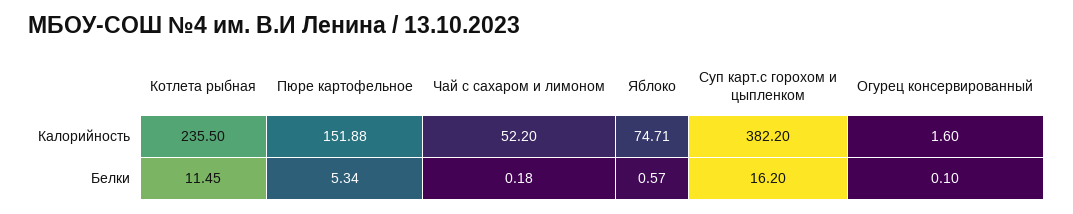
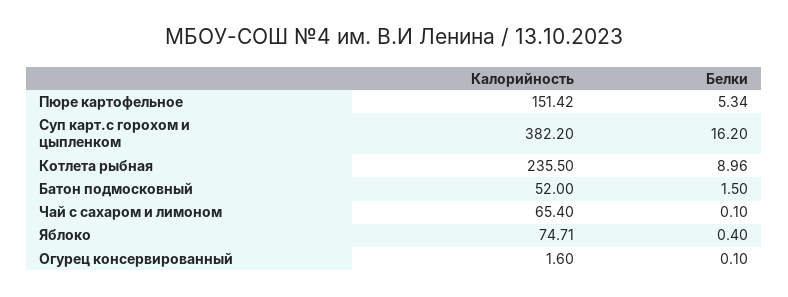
  {
    "Котлета рыбная": {
      "Калорийность": 235.5,
-     "Белки": 11.45
+     "Белки": 8.96
    },
    "Пюре картофельное": {
-     "Калорийность": 151.88,
+     "Калорийность": 151.42,
      "Белки": 5.34
    },
    "Чай с сахаром и лимоном": {
-     "Калорийность": 52.2,
+     "Калорийность": 65.4,
-     "Белки": 0.18
+     "Белки": 0.1
    },
    "Яблоко": {
      "Калорийность": 74.71,
-     "Белки": 0.57
+     "Белки": 0.4
    },
    "Суп карт.с горохом и цыпленком": {
      "Калорийность": 382.2,
      "Белки": 16.2
    },
    "Огурец консервированный": {
      "Калорийность": 1.6,
      "Белки": 0.1
-   }
+   },
+   "Батон подмосковный": {
+     "Калорийность": 52,
+     "Белки": 1.5
+   }
  }

